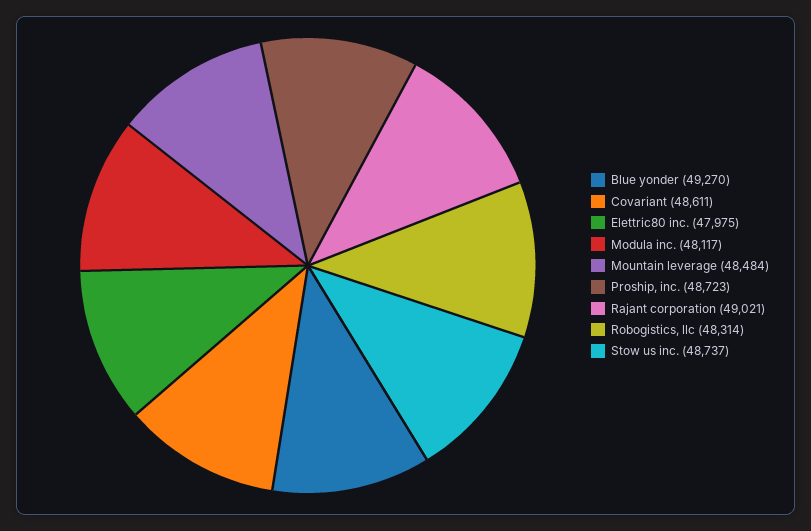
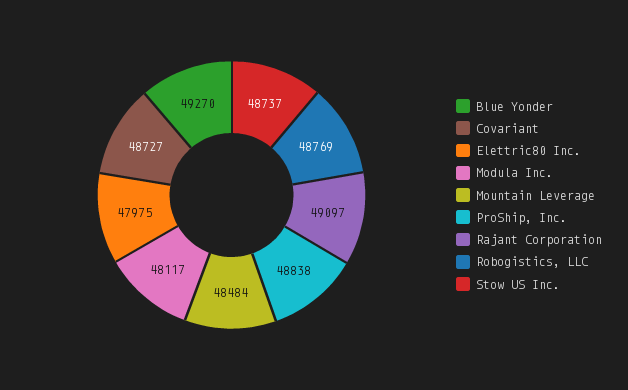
  {
    "Blue yonder": 49270,
-   "Covariant": 48611,
+   "Covariant": 48727,
    "Elettric80 inc.": 47975,
    "Modula inc.": 48117,
    "Mountain leverage": 48484,
-   "Proship, inc.": 48723,
+   "Proship, inc.": 48838,
-   "Rajant corporation": 49021,
+   "Rajant corporation": 49097,
-   "Robogistics, llc": 48314,
+   "Robogistics, llc": 48769,
    "Stow us inc.": 48737
  }

